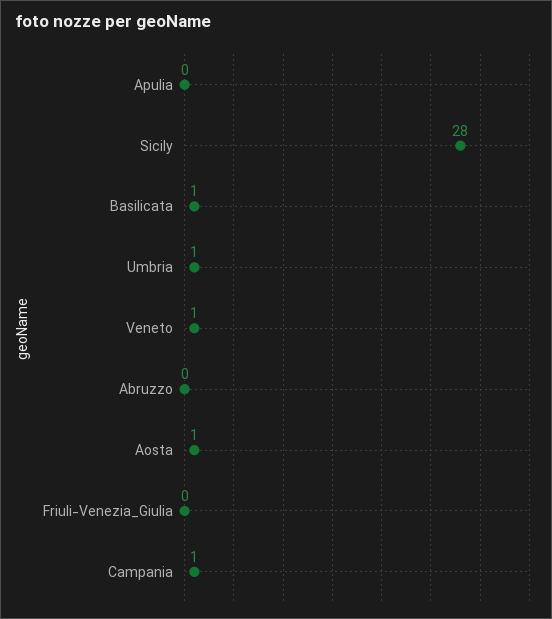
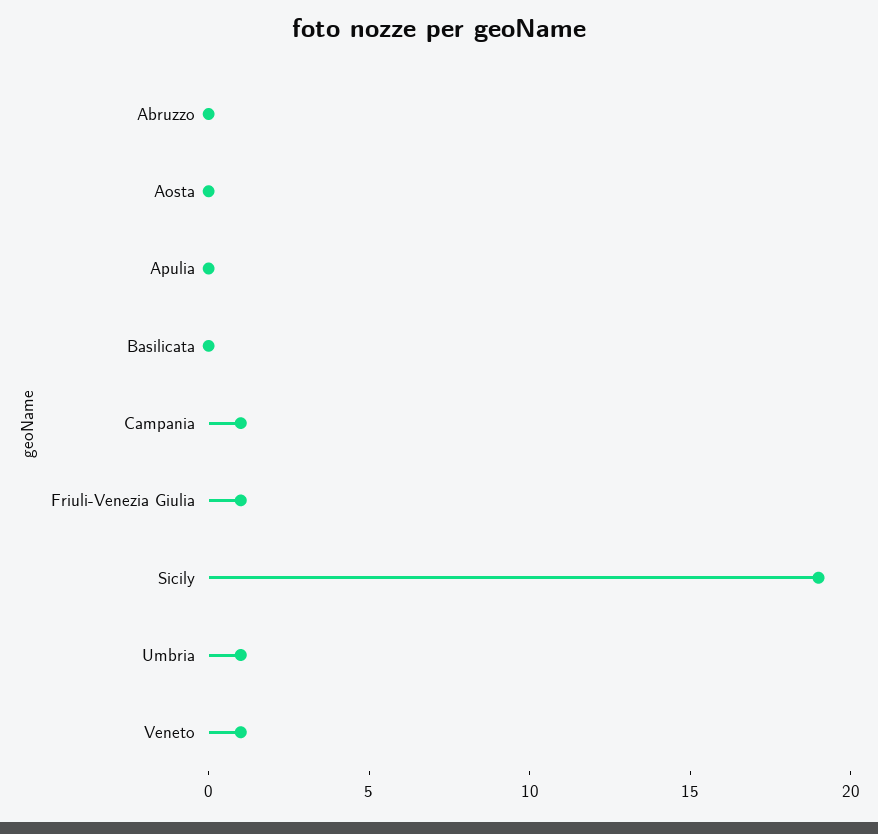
  {
    "Apulia": 0,
-   "Sicily": 28,
+   "Sicily": 19,
-   "Basilicata": 1,
+   "Basilicata": 0,
    "Umbria": 1,
    "Veneto": 1,
    "Abruzzo": 0,
-   "Aosta": 1,
+   "Aosta": 0,
-   "Friuli-Venezia_Giulia": 0,
+   "Friuli-Venezia_Giulia": 1,
    "Campania": 1
  }

